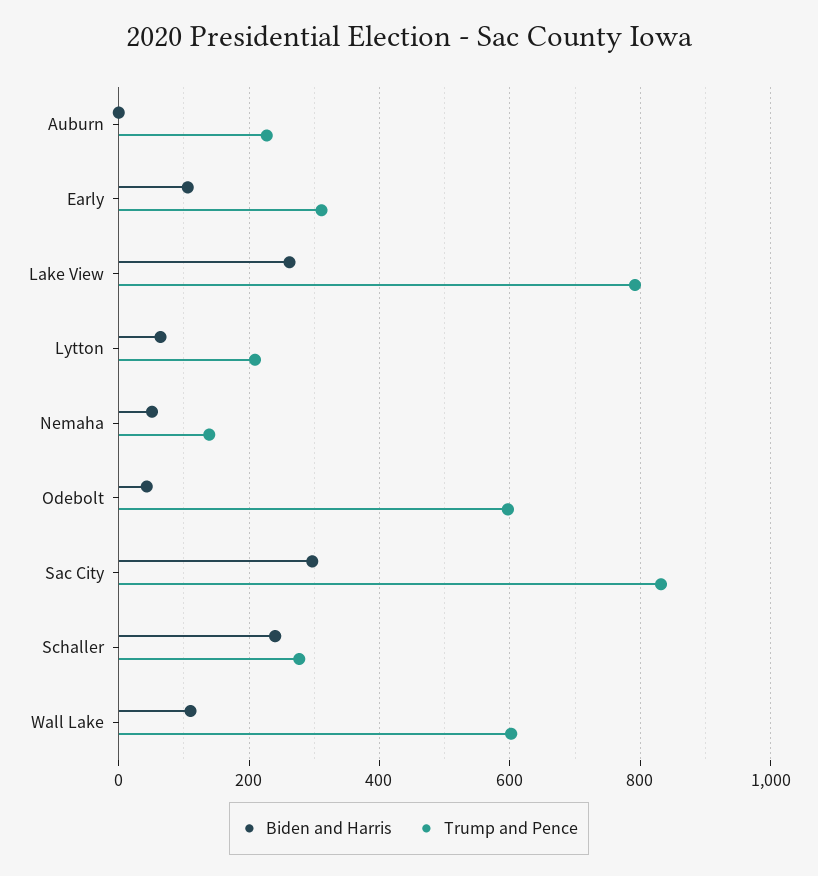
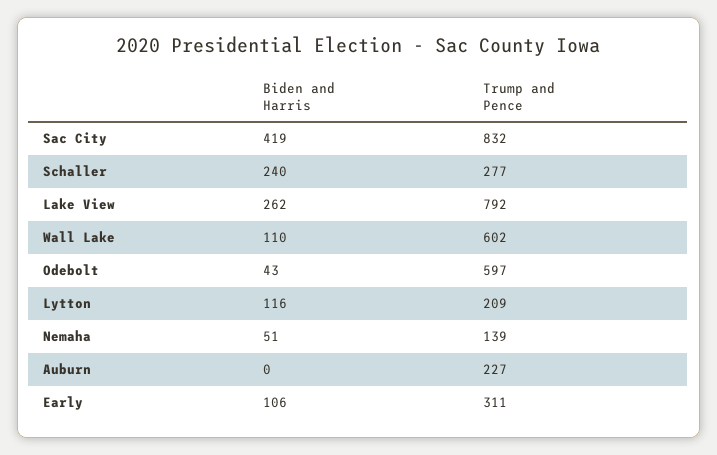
  {
    "Biden and Harris": {
      "Auburn": 0,
      "Early": 106,
      "Lake View": 262,
-     "Lytton": 60,
+     "Lytton": 116,
      "Nemaha": 51,
      "Odebolt": 43,
-     "Sac City": 300,
+     "Sac City": 419,
      "Schaller": 240,
      "Wall Lake": 110
    },
    "Trump and Pence": {
      "Auburn": 227,
      "Early": 311,
      "Lake View": 792,
      "Lytton": 209,
      "Nemaha": 139,
      "Odebolt": 597,
      "Sac City": 832,
      "Schaller": 277,
      "Wall Lake": 602
    }
  }

